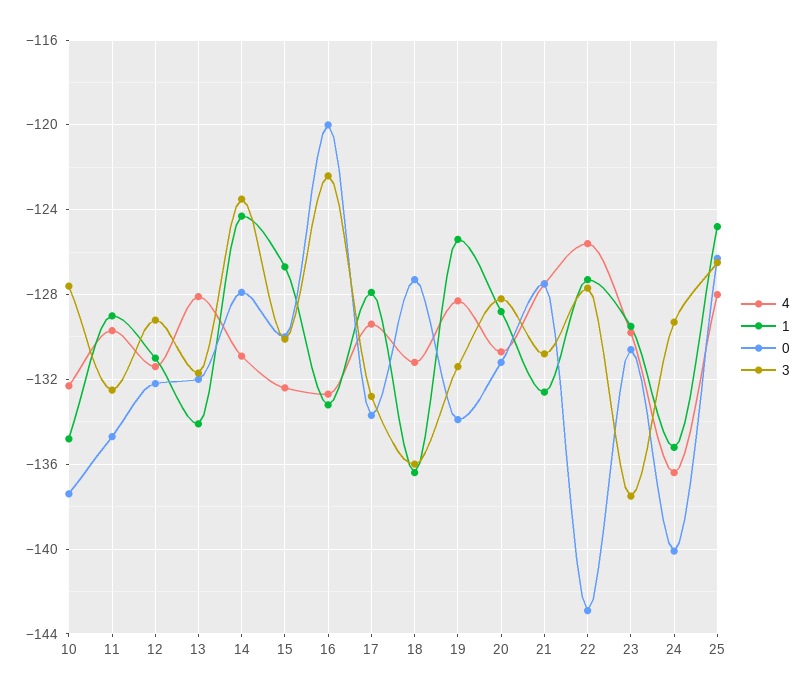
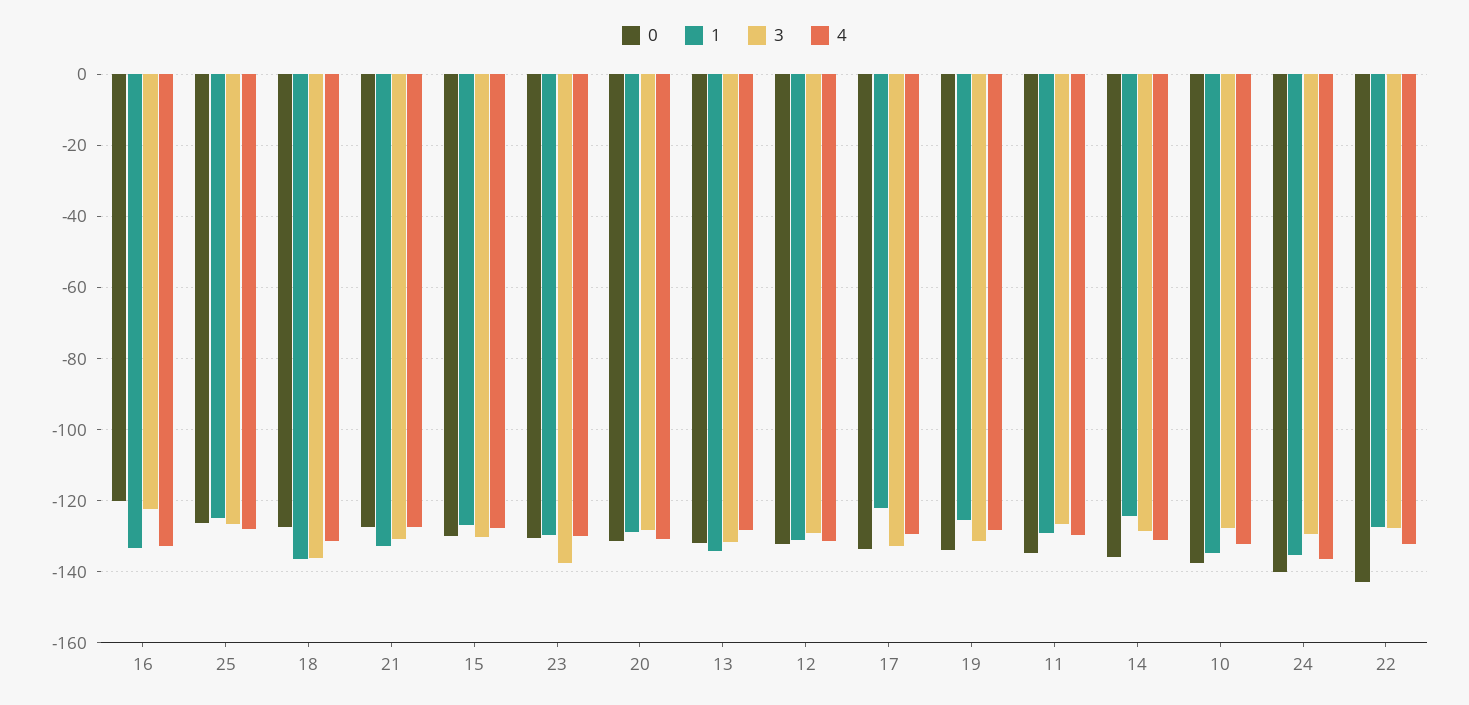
  {
    "4": {
      "10": -132.5,
      "11": -129.5,
      "12": -131.5,
      "13": -128,
      "14": -131,
-     "15": -132.5,
+     "15": -128,
      "16": -132.5,
      "17": -129.5,
      "18": -131,
      "19": -128.5,
      "20": -130.5,
      "21": -127.5,
-     "22": -125.5,
+     "22": -132,
      "23": -130,
      "24": -136.5,
      "25": -128
    },
    "1": {
      "10": -135,
      "11": -129,
      "12": -131,
      "13": -134,
      "14": -124.5,
      "15": -126.5,
      "16": -133,
-     "17": -128,
+     "17": -122,
      "18": -136.5,
      "19": -125.5,
      "20": -129,
      "21": -132.5,
      "22": -127.5,
      "23": -129.5,
      "24": -135,
      "25": -125
    },
    "0": {
      "10": -137.5,
      "11": -134.5,
      "12": -132,
      "13": -132,
-     "14": -128,
+     "14": -136,
      "15": -130,
      "16": -120,
      "17": -133.5,
      "18": -127.5,
      "19": -134,
      "20": -131,
      "21": -127.5,
      "22": -143,
      "23": -130.5,
      "24": -140,
      "25": -126.5
    },
    "3": {
      "10": -127.5,
-     "11": -132.5,
+     "11": -126,
      "12": -129,
      "13": -131.5,
-     "14": -123.5,
+     "14": -128,
      "15": -130,
      "16": -122.5,
      "17": -133,
      "18": -136,
      "19": -131.5,
      "20": -128,
      "21": -131,
      "22": -127.5,
      "23": -137.5,
      "24": -129.5,
      "25": -126.5
    }
  }

